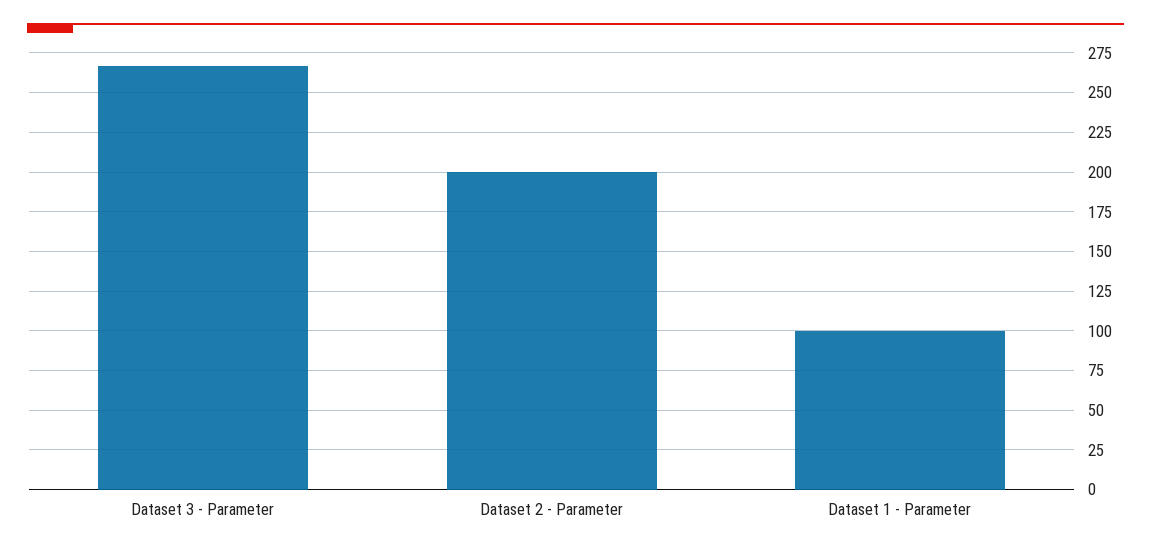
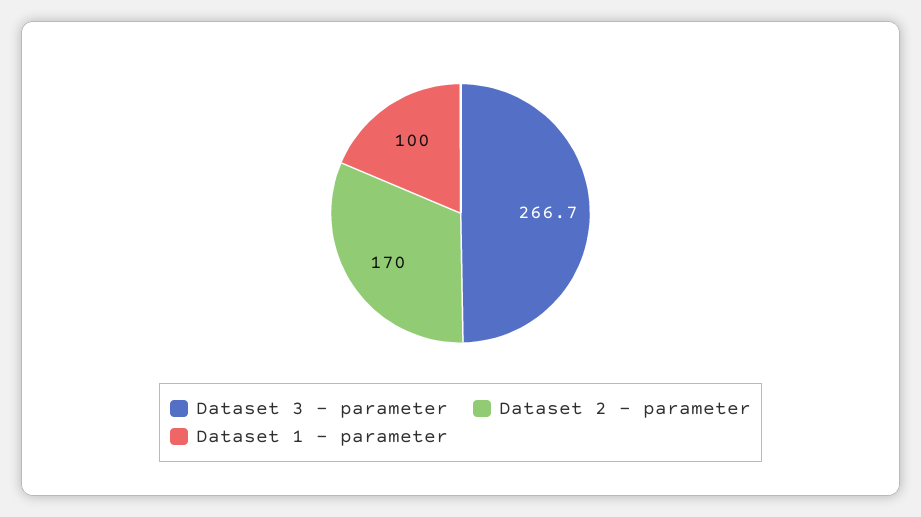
  {
    "Dataset 3 - Parameter": 266.7,
-   "Dataset 2 - Parameter": 200,
+   "Dataset 2 - Parameter": 170,
    "Dataset 1 - Parameter": 100
  }

